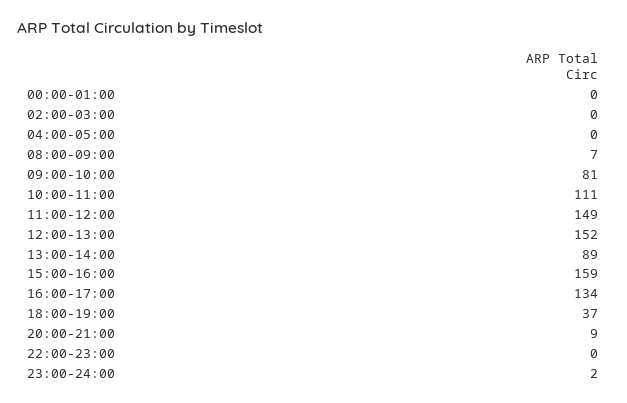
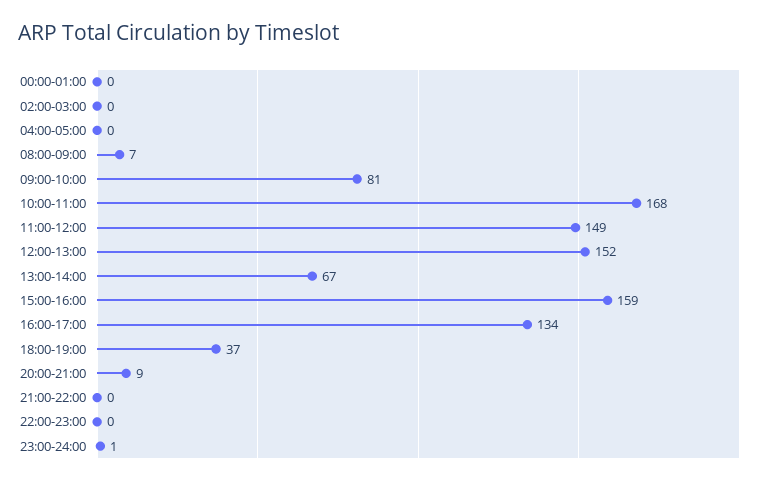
  {
    "00:00-01:00": 0,
    "02:00-03:00": 0,
    "04:00-05:00": 0,
    "08:00-09:00": 7,
    "09:00-10:00": 81,
-   "10:00-11:00": 111,
+   "10:00-11:00": 168,
    "11:00-12:00": 149,
    "12:00-13:00": 152,
-   "13:00-14:00": 89,
+   "13:00-14:00": 67,
    "15:00-16:00": 159,
    "16:00-17:00": 134,
    "18:00-19:00": 37,
    "20:00-21:00": 9,
    "22:00-23:00": 0,
-   "23:00-24:00": 2
+   "23:00-24:00": 1,
+   "21:00-22:00": 0
  }

